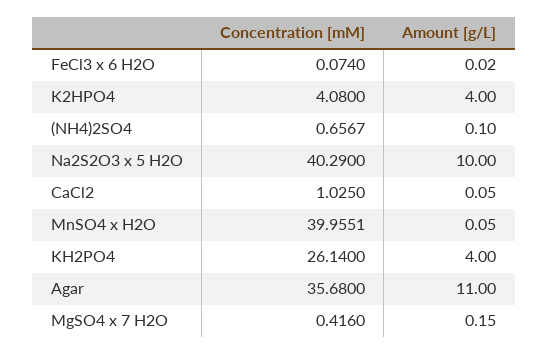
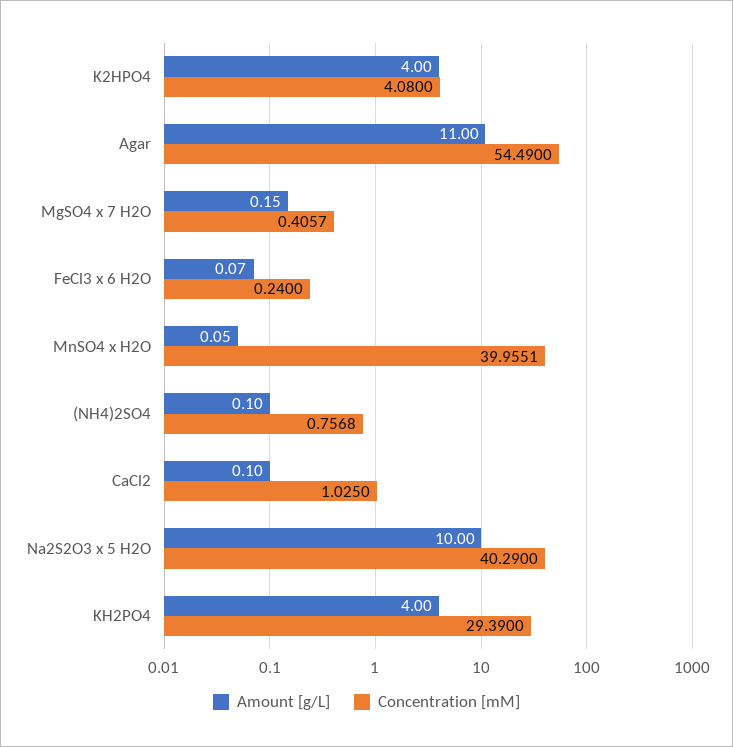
  {
    "Concentration [mM]": {
-     "FeCl3 x 6 H2O": 0.074,
+     "FeCl3 x 6 H2O": 0.24,
      "K2HPO4": 4.08,
-     "(NH4)2SO4": 0.6567,
+     "(NH4)2SO4": 0.7568,
      "Na2S2O3 x 5 H2O": 40.29,
      "CaCl2": 1.025,
      "MnSO4 x H2O": 39.9551,
-     "KH2PO4": 26.14,
+     "KH2PO4": 29.39,
-     "Agar": 35.68,
+     "Agar": 54.49,
-     "MgSO4 x 7 H2O": 0.416
+     "MgSO4 x 7 H2O": 0.4057
    },
    "Amount [g/L]": {
-     "FeCl3 x 6 H2O": 0.02,
+     "FeCl3 x 6 H2O": 0.07,
      "K2HPO4": 4,
      "(NH4)2SO4": 0.1,
      "Na2S2O3 x 5 H2O": 10,
-     "CaCl2": 0.05,
+     "CaCl2": 0.1,
      "MnSO4 x H2O": 0.05,
      "KH2PO4": 4,
      "Agar": 11,
      "MgSO4 x 7 H2O": 0.15
    }
  }

